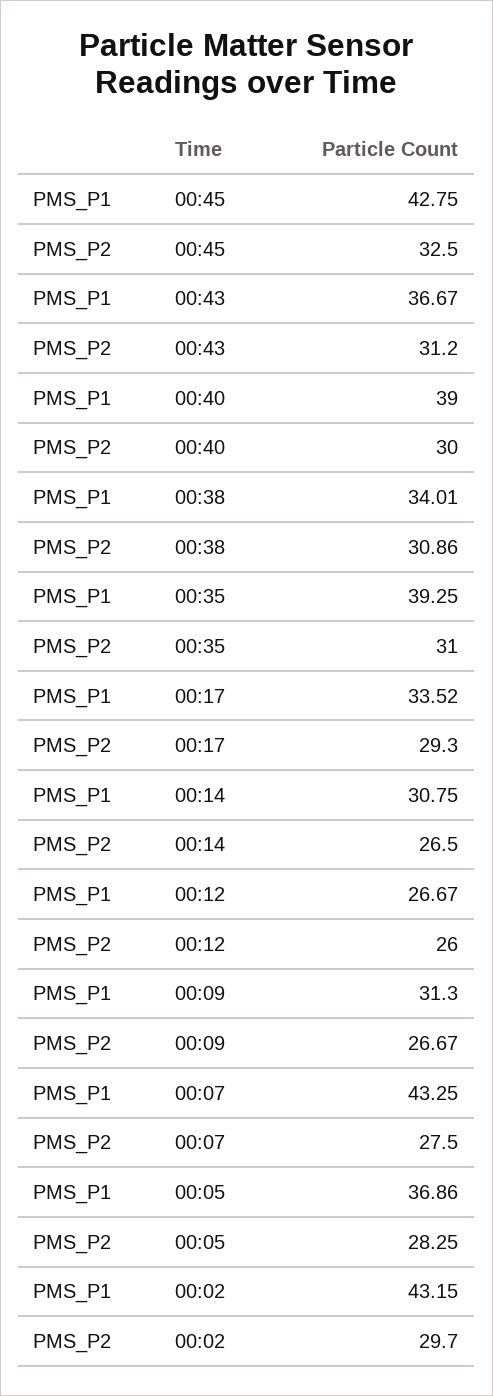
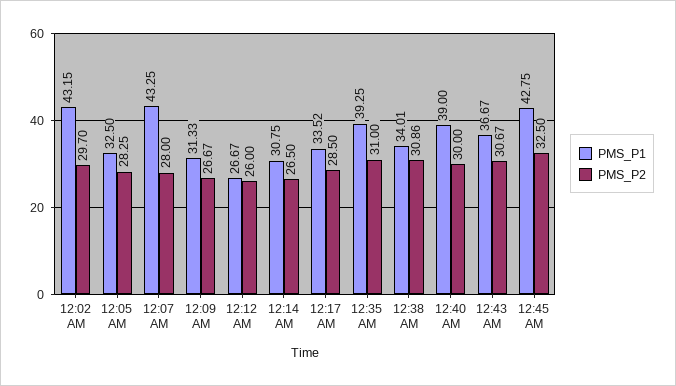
  {
    "PMS_P1": {
      "00:45": 42.75,
      "00:43": 36.67,
      "00:40": 39,
      "00:38": 34.01,
      "00:35": 39.25,
      "00:17": 33.52,
      "00:14": 30.75,
      "00:12": 26.67,
-     "00:09": 31.3,
+     "00:09": 31.33,
      "00:07": 43.25,
-     "00:05": 36.86,
+     "00:05": 32.5,
      "00:02": 43.15
    },
    "PMS_P2": {
      "00:45": 32.5,
-     "00:43": 31.2,
+     "00:43": 30.67,
      "00:40": 30,
      "00:38": 30.86,
      "00:35": 31,
-     "00:17": 29.3,
+     "00:17": 28.5,
      "00:14": 26.5,
      "00:12": 26,
      "00:09": 26.67,
-     "00:07": 27.5,
+     "00:07": 28,
      "00:05": 28.25,
      "00:02": 29.7
    }
  }

